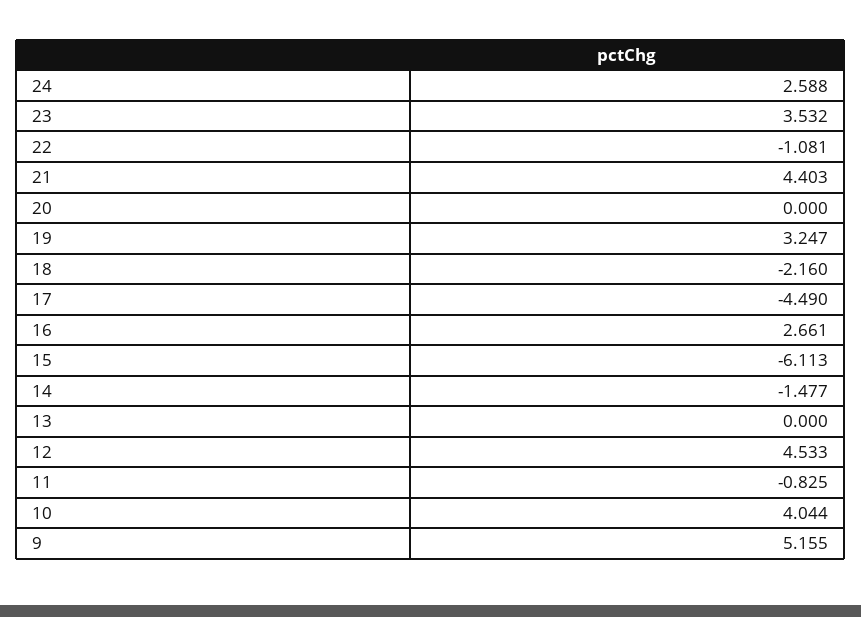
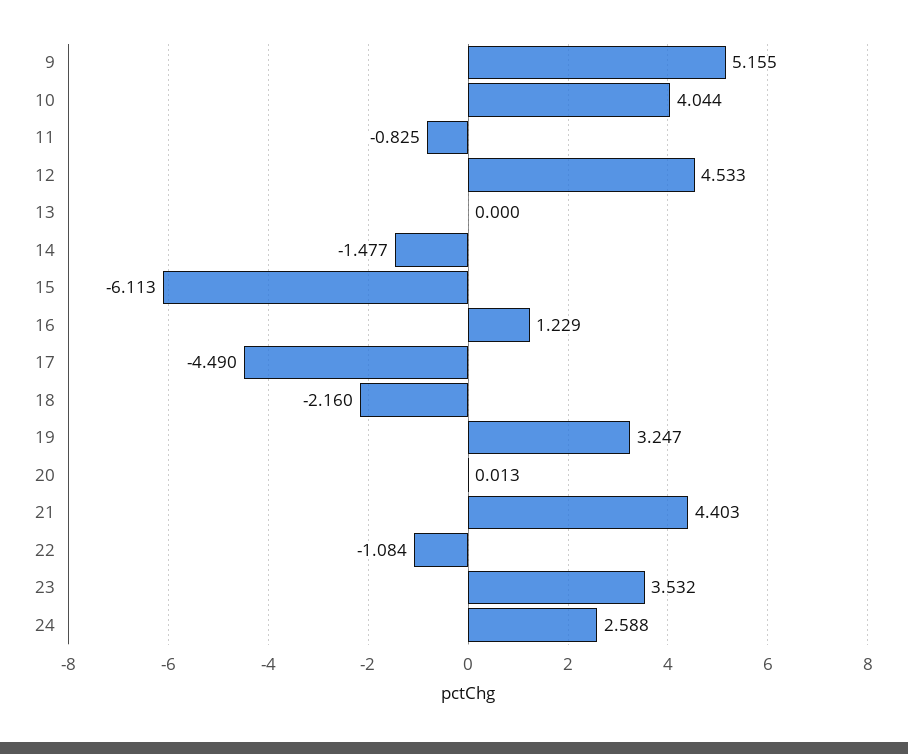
  {
    "24": 2.588,
    "23": 3.532,
-   "22": -1.081,
+   "22": -1.084,
    "21": 4.403,
-   "20": 0,
+   "20": 0.013,
    "19": 3.247,
    "18": -2.16,
    "17": -4.49,
-   "16": 2.661,
+   "16": 1.229,
    "15": -6.113,
    "14": -1.477,
    "13": 0,
    "12": 4.533,
    "11": -0.825,
    "10": 4.044,
    "9": 5.155
  }

